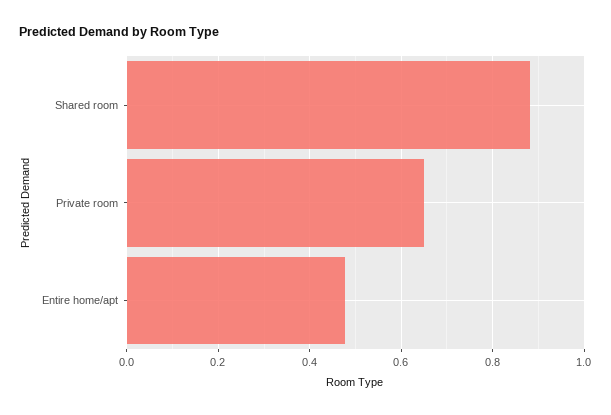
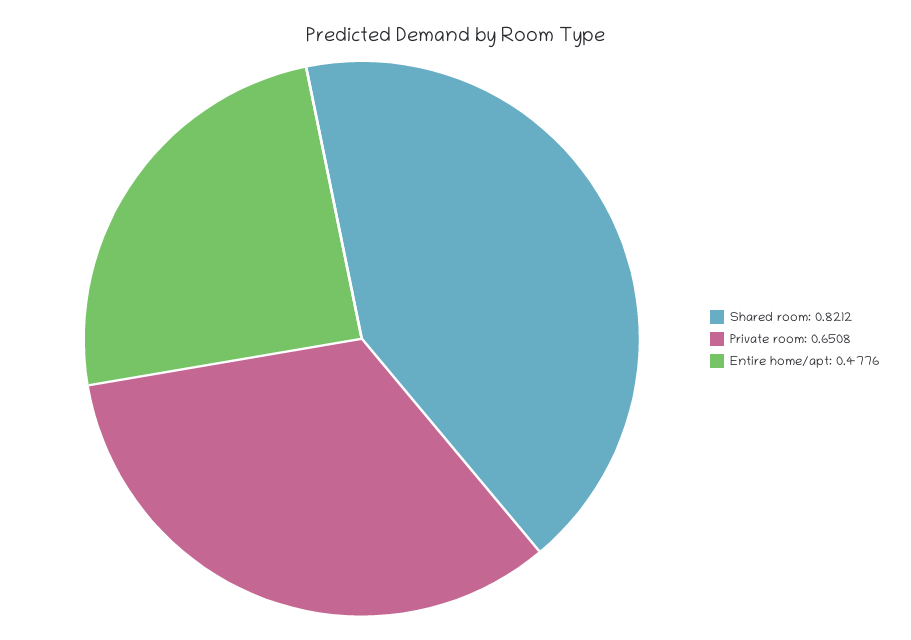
  {
-   "Shared room": 0.88,
+   "Shared room": 0.8212,
    "Private room": 0.6508,
    "Entire home/apt": 0.4776
  }

